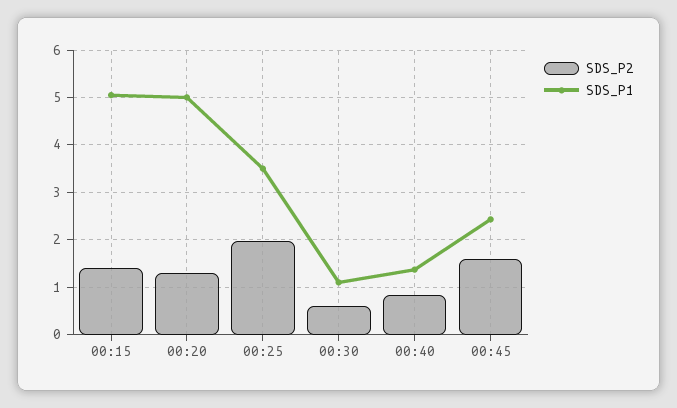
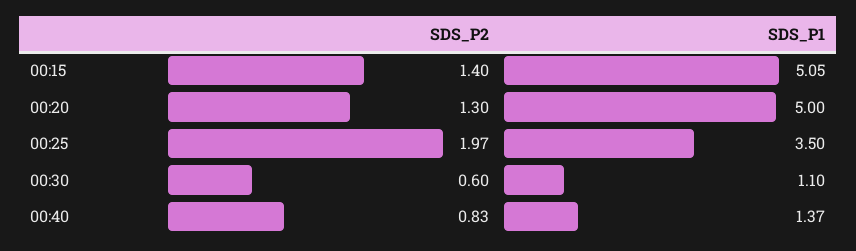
  {
    "SDS_P2": {
      "00:15": 1.4,
      "00:20": 1.3,
      "00:25": 1.97,
      "00:30": 0.6,
-     "00:40": 0.83,
+     "00:40": 0.83
-     "00:45": 1.6
    },
    "SDS_P1": {
      "00:15": 5.05,
      "00:20": 5,
      "00:25": 3.5,
      "00:30": 1.1,
-     "00:40": 1.37,
+     "00:40": 1.37
-     "00:45": 2.4
    }
  }

